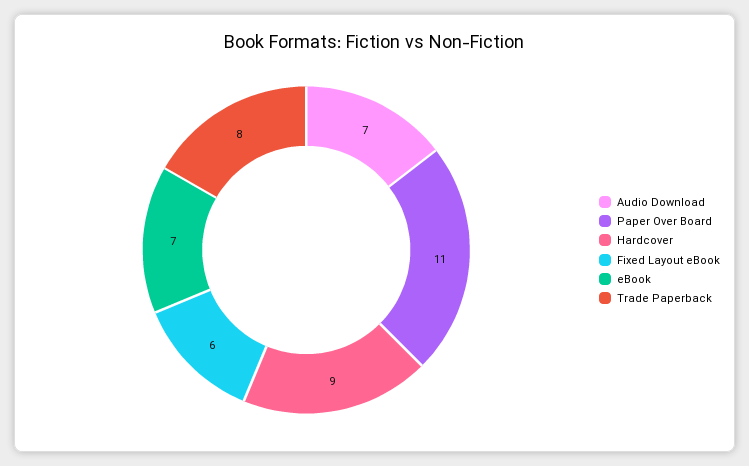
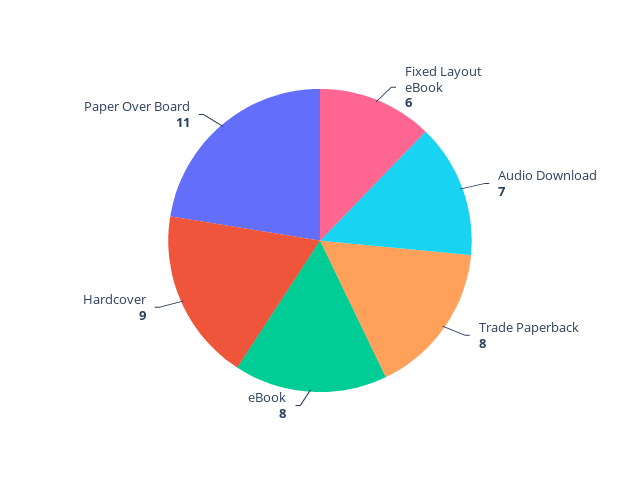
  {
    "Audio Download": 7,
    "Paper Over Board": 11,
    "Hardcover": 9,
    "Fixed Layout eBook": 6,
-   "eBook": 7,
+   "eBook": 8,
    "Trade Paperback": 8
  }

